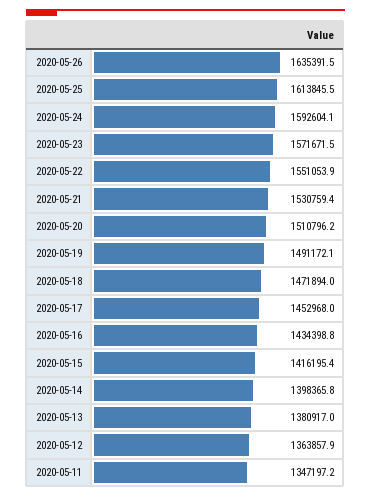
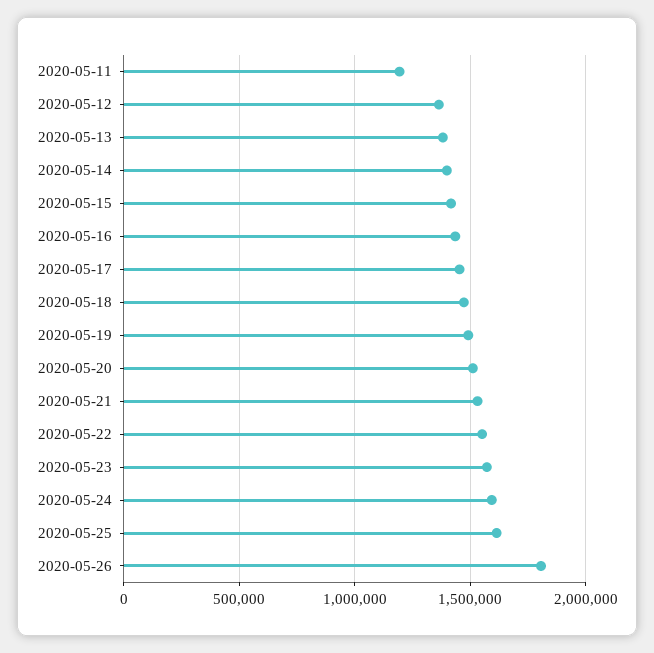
  {
-   "2020-05-26": 1635391.5,
+   "2020-05-26": 1800000,
    "2020-05-25": 1613845.5,
    "2020-05-24": 1592604.1,
    "2020-05-23": 1571671.5,
    "2020-05-22": 1551053.9,
    "2020-05-21": 1530759.4,
    "2020-05-20": 1510796.2,
    "2020-05-19": 1491172.1,
    "2020-05-18": 1471894,
    "2020-05-17": 1452968,
    "2020-05-16": 1434398.8,
    "2020-05-15": 1416195.4,
    "2020-05-14": 1398365.8,
    "2020-05-13": 1380917,
    "2020-05-12": 1363857.9,
-   "2020-05-11": 1347197.2
+   "2020-05-11": 1200000
  }

